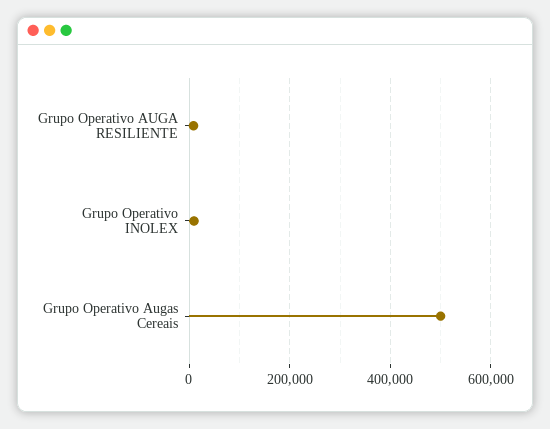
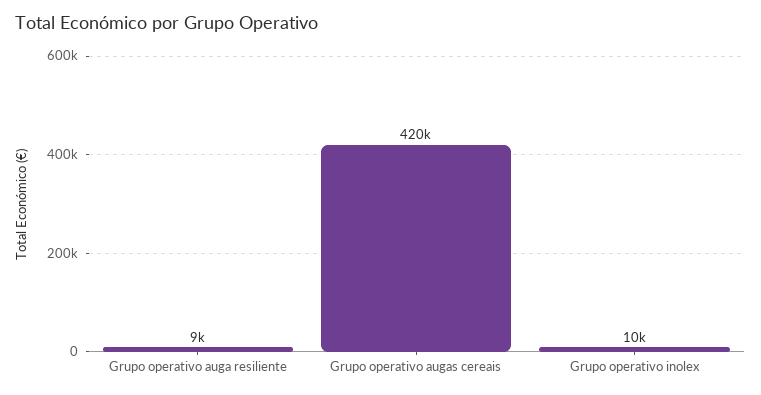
  {
    "Grupo Operativo AUGA RESILIENTE": 9000,
    "Grupo Operativo INOLEX": 10000,
-   "Grupo Operativo Augas Cereais": 500000
+   "Grupo Operativo Augas Cereais": 420000
  }

